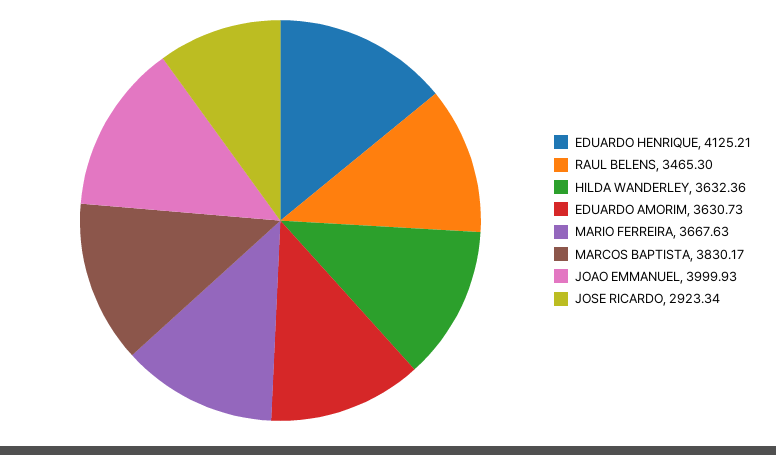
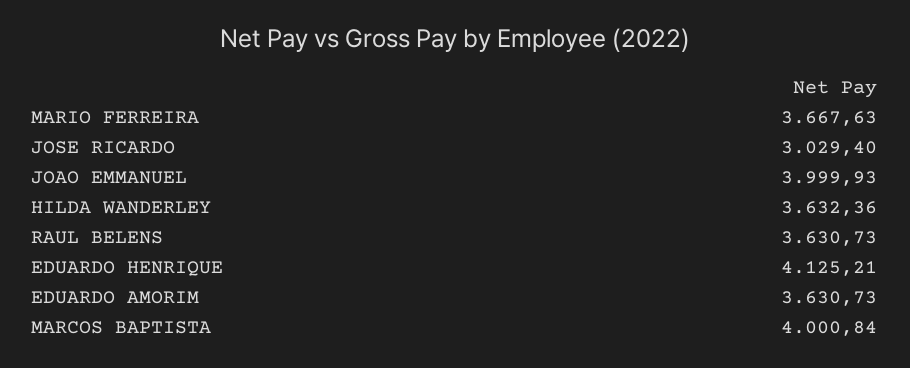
  {
    "EDUARDO HENRIQUE": 4125.21,
-   "RAUL BELENS": 3465.3,
+   "RAUL BELENS": 3630.73,
    "HILDA WANDERLEY": 3632.36,
    "EDUARDO AMORIM": 3630.73,
    "MARIO FERREIRA": 3667.63,
-   "MARCOS BAPTISTA": 3830.17,
+   "MARCOS BAPTISTA": 4000.84,
    "JOAO EMMANUEL": 3999.93,
-   "JOSE RICARDO": 2923.34
+   "JOSE RICARDO": 3029.4
  }

